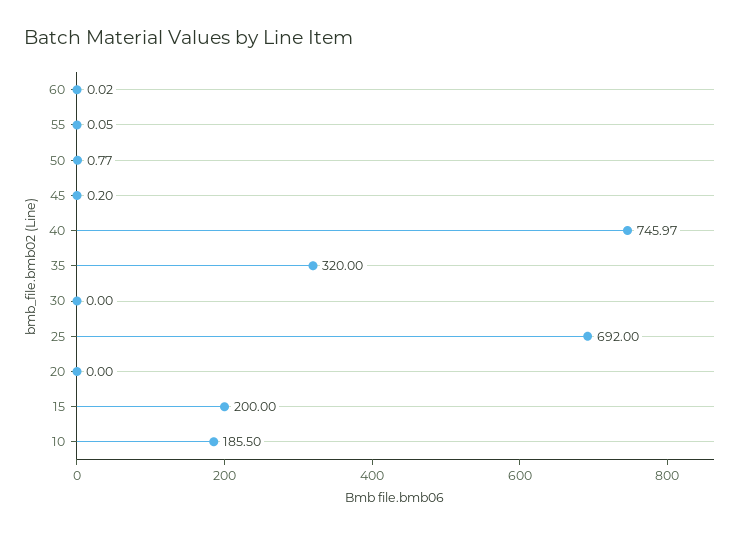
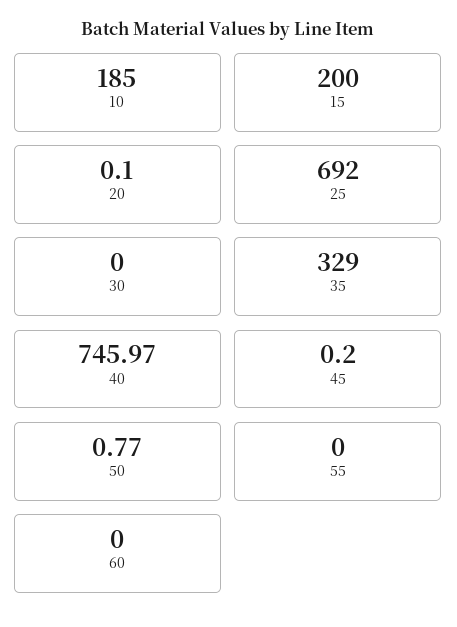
  {
-   "60": 0.02,
+   "60": 0,
-   "55": 0.05,
+   "55": 0,
    "50": 0.77,
    "45": 0.2,
    "40": 745.97,
-   "35": 320,
+   "35": 329,
    "30": 0,
    "25": 692,
-   "20": 0,
+   "20": 0.1,
    "15": 200,
-   "10": 185.5
+   "10": 185
  }

